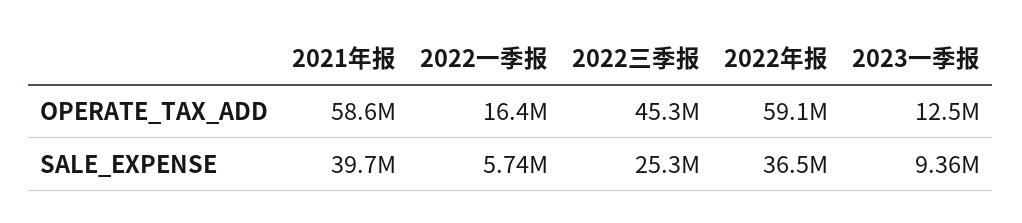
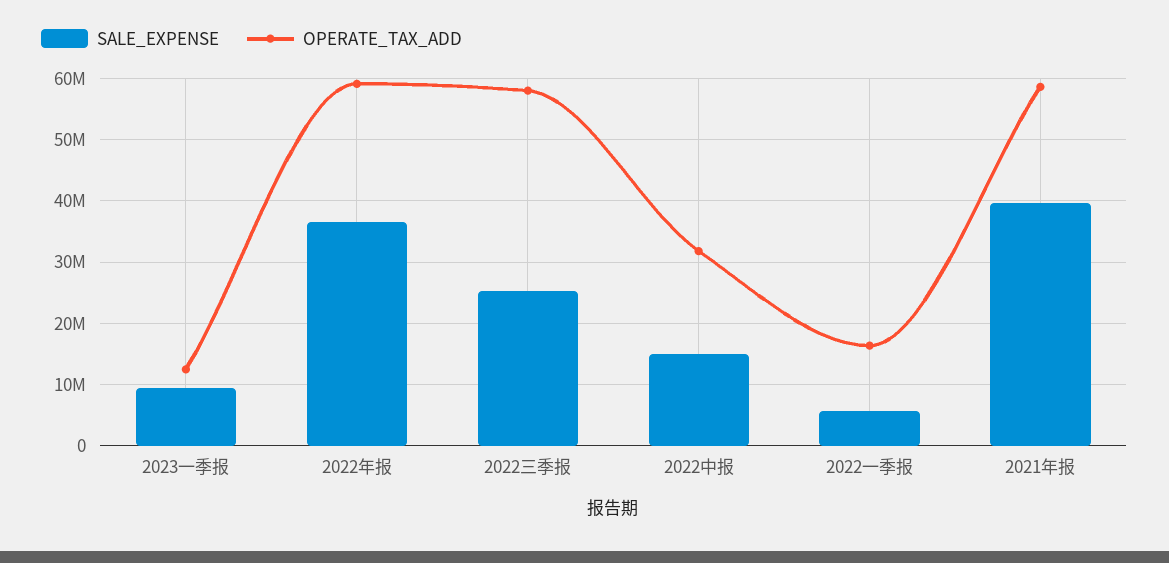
  {
    "OPERATE_TAX_ADD": {
      "2021年报": 58600000,
      "2022一季报": 16400000,
-     "2022三季报": 45300000,
+     "2022三季报": 58000000,
      "2022年报": 59100000,
-     "2023一季报": 12500000
+     "2023一季报": 12500000,
+     "2022中报": 32000000
    },
    "SALE_EXPENSE": {
      "2021年报": 39700000,
      "2022一季报": 5740000,
      "2022三季报": 25300000,
      "2022年报": 36500000,
-     "2023一季报": 9360000
+     "2023一季报": 9360000,
+     "2022中报": 15000000
    }
  }

